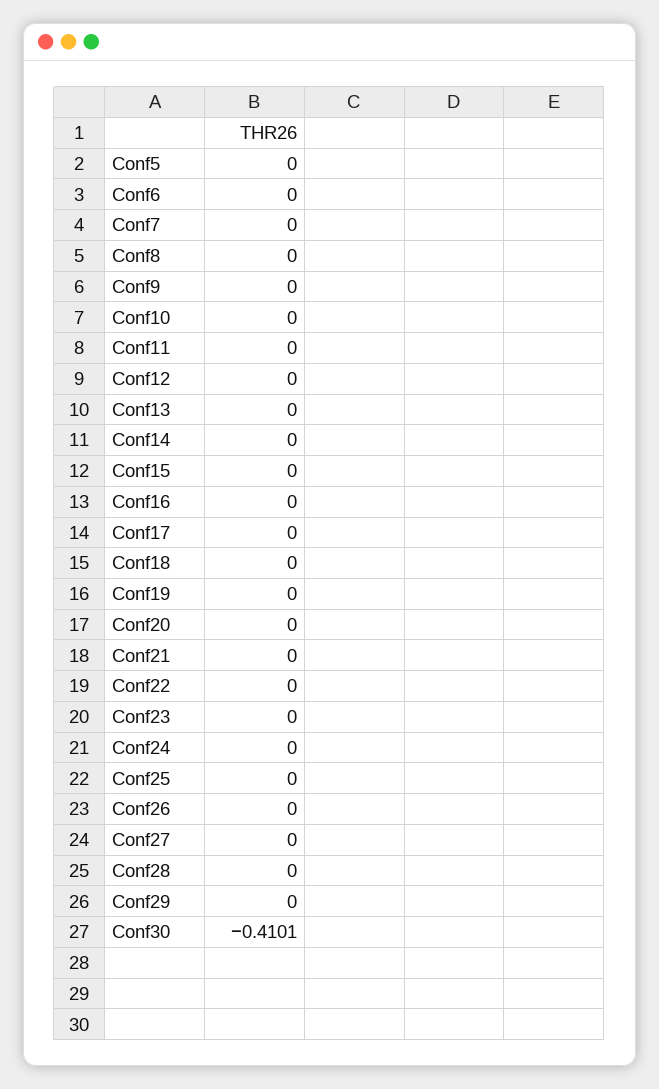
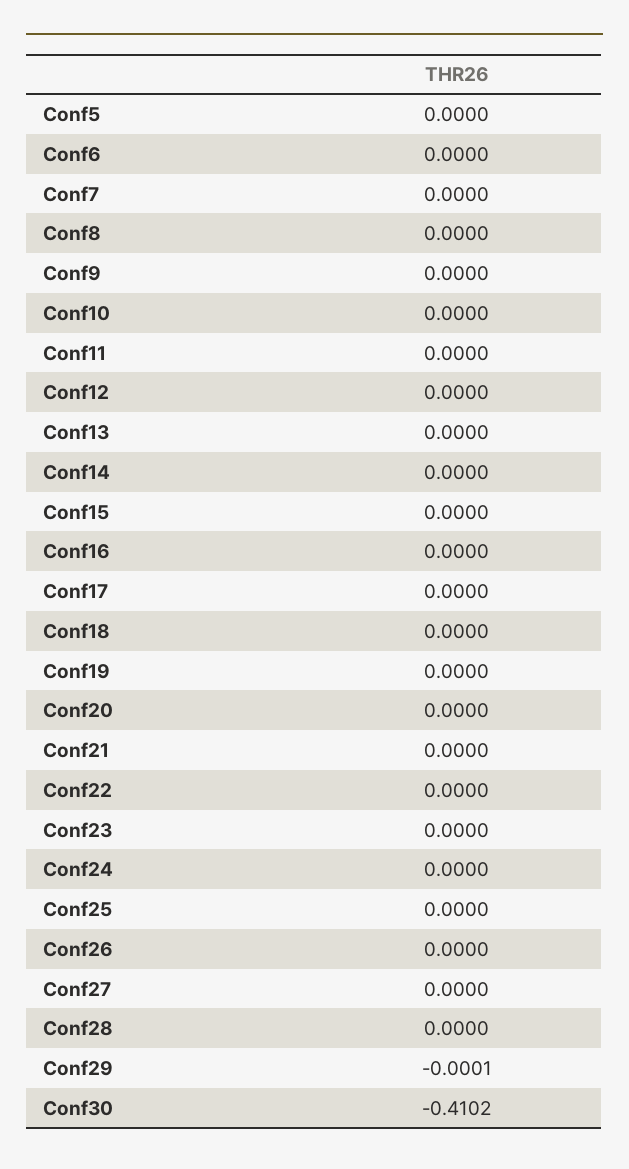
  {
    "Conf5": 0,
    "Conf6": 0,
    "Conf7": 0,
    "Conf8": 0,
    "Conf9": 0,
    "Conf10": 0,
    "Conf11": 0,
    "Conf12": 0,
    "Conf13": 0,
    "Conf14": 0,
    "Conf15": 0,
    "Conf16": 0,
    "Conf17": 0,
    "Conf18": 0,
    "Conf19": 0,
    "Conf20": 0,
    "Conf21": 0,
    "Conf22": 0,
    "Conf23": 0,
    "Conf24": 0,
    "Conf25": 0,
    "Conf26": 0,
    "Conf27": 0,
    "Conf28": 0,
-   "Conf29": 0,
+   "Conf29": -0.0001,
-   "Conf30": -0.4101
+   "Conf30": -0.4102
  }

